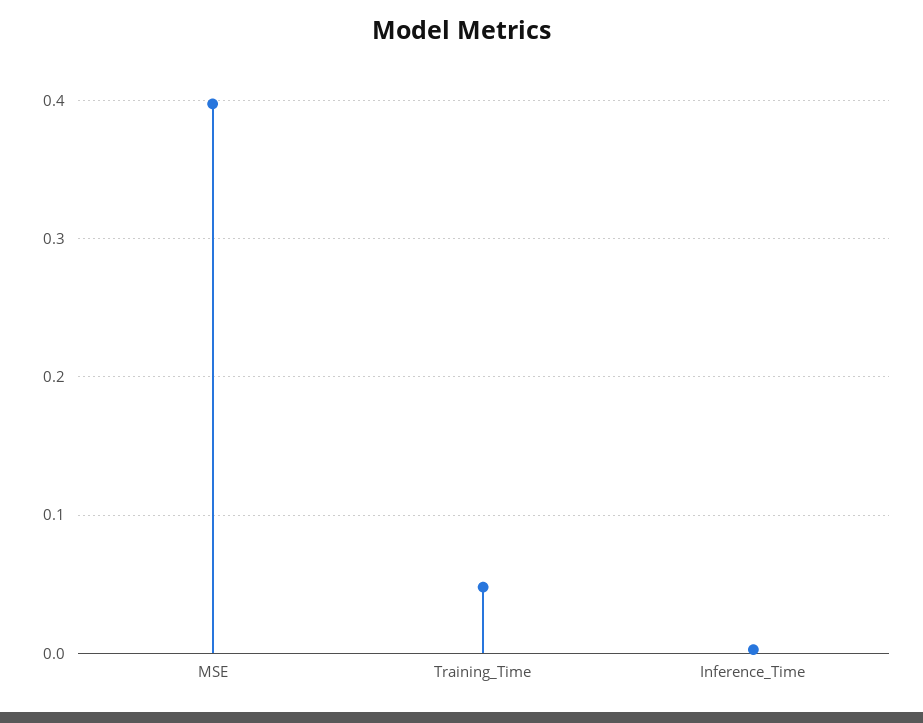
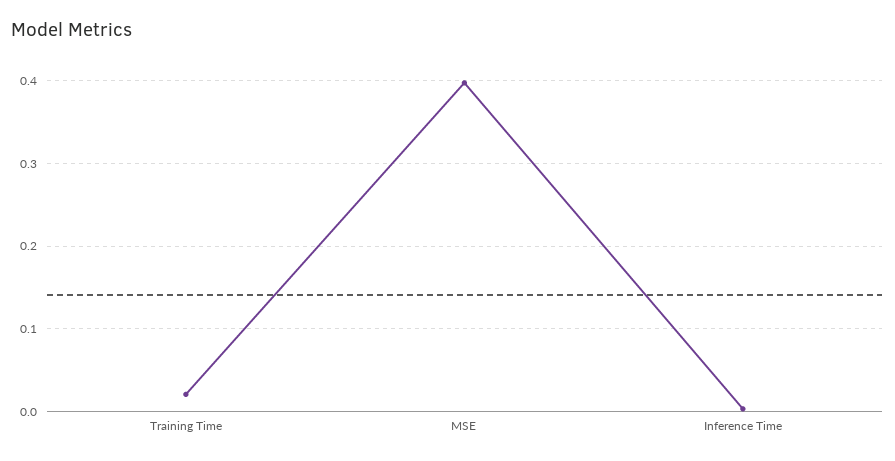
  {
    "MSE": 0.4,
-   "Training_Time": 0.05,
+   "Training_Time": 0.02,
    "Inference_Time": 0
  }

